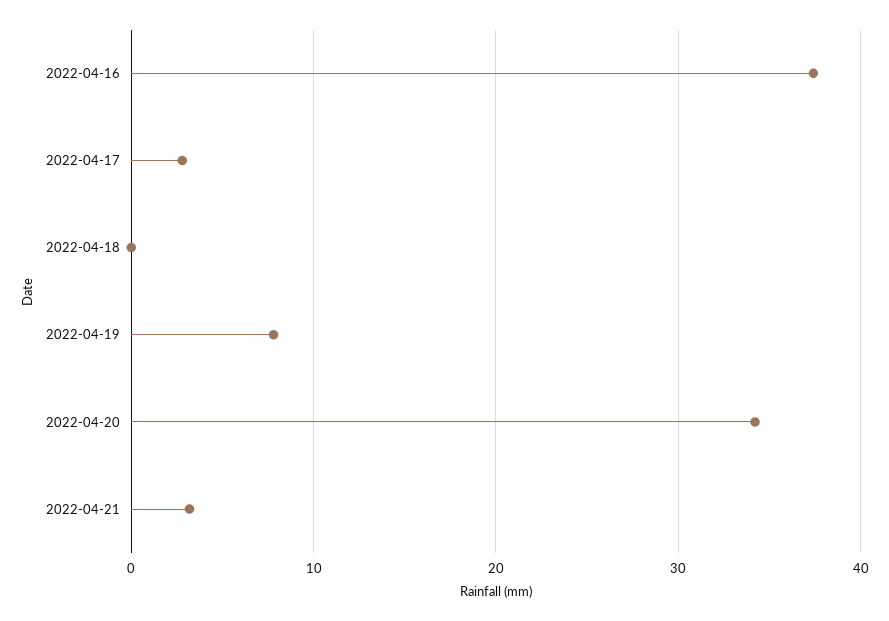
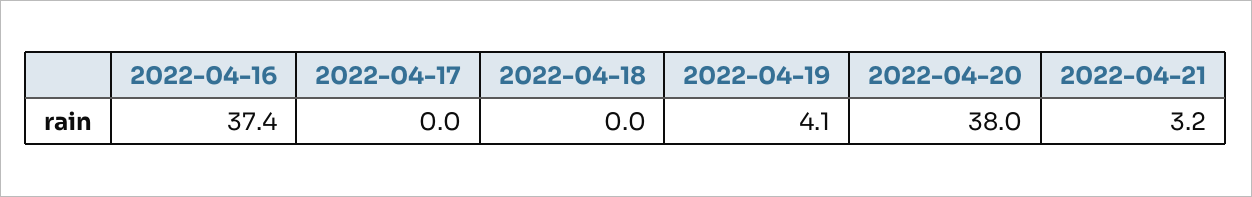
  {
    "2022-04-16": 37.4,
-   "2022-04-17": 3,
+   "2022-04-17": 0,
    "2022-04-18": 0,
-   "2022-04-19": 8,
+   "2022-04-19": 4.1,
-   "2022-04-20": 34,
+   "2022-04-20": 38,
    "2022-04-21": 3.2
  }

